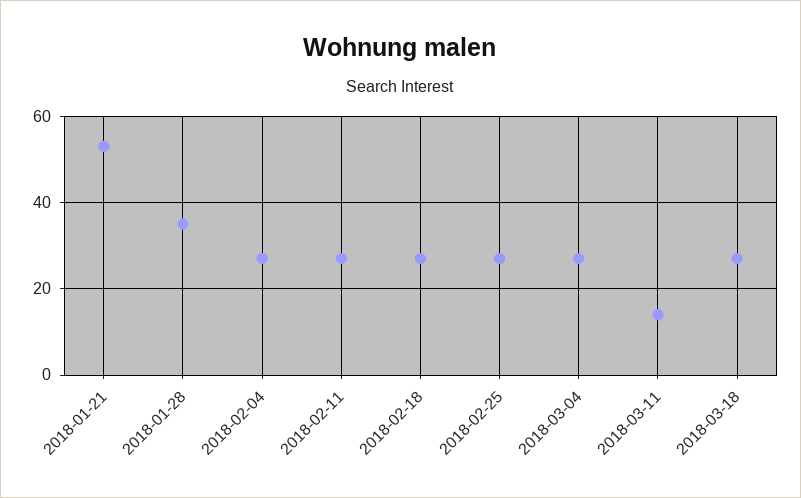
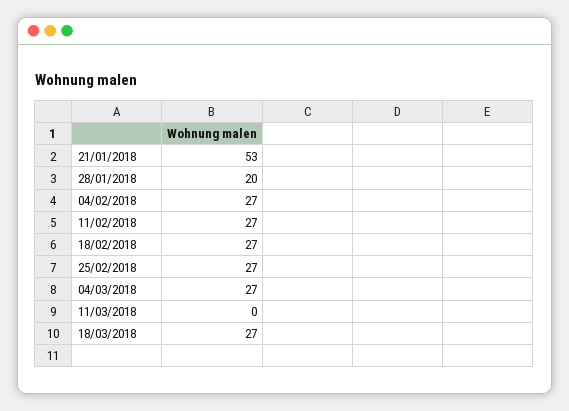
  {
    "2018-01-21": 53,
-   "2018-01-28": 35,
+   "2018-01-28": 20,
    "2018-02-04": 27,
    "2018-02-11": 27,
    "2018-02-18": 27,
    "2018-02-25": 27,
    "2018-03-04": 27,
-   "2018-03-11": 15,
+   "2018-03-11": 0,
    "2018-03-18": 27
  }

